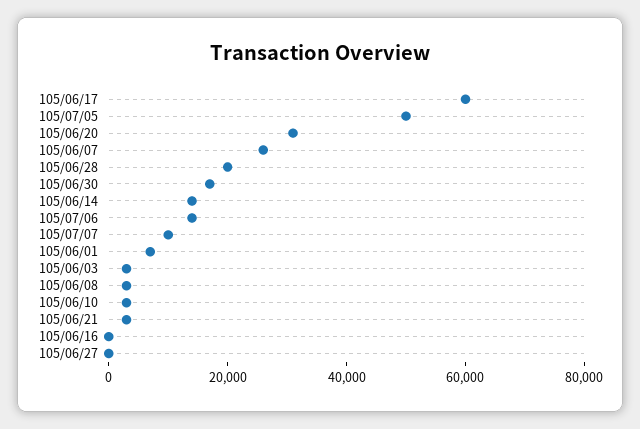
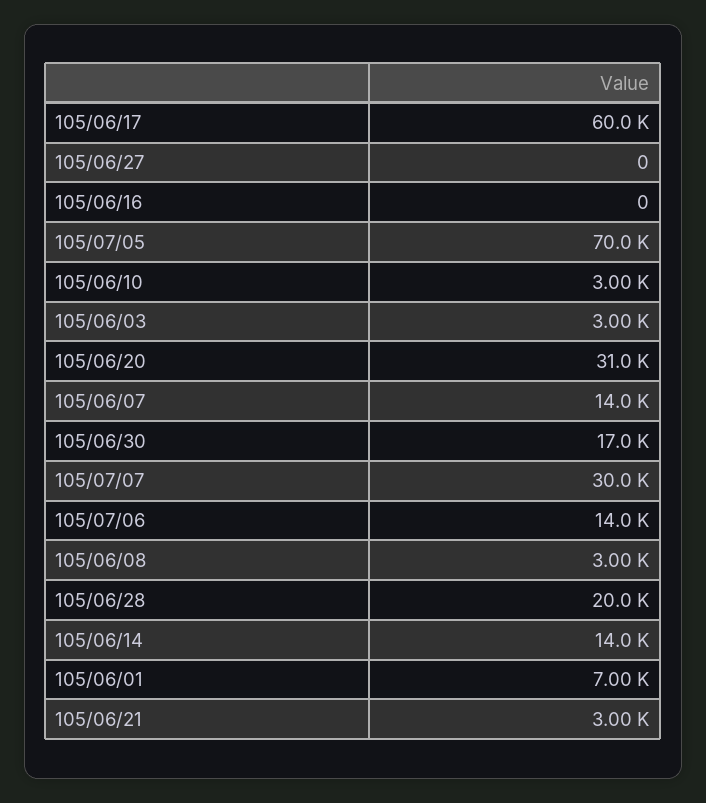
  {
    "105/06/17": 60000,
-   "105/07/05": 50000,
+   "105/07/05": 70000,
    "105/06/20": 31000,
-   "105/06/07": 25000,
+   "105/06/07": 14000,
    "105/06/28": 20000,
    "105/06/30": 17000,
    "105/06/14": 14000,
    "105/07/06": 14000,
-   "105/07/07": 10000,
+   "105/07/07": 30000,
    "105/06/01": 7000,
    "105/06/03": 3000,
    "105/06/08": 3000,
    "105/06/10": 3000,
    "105/06/21": 3000,
    "105/06/16": 0,
    "105/06/27": 0
  }

